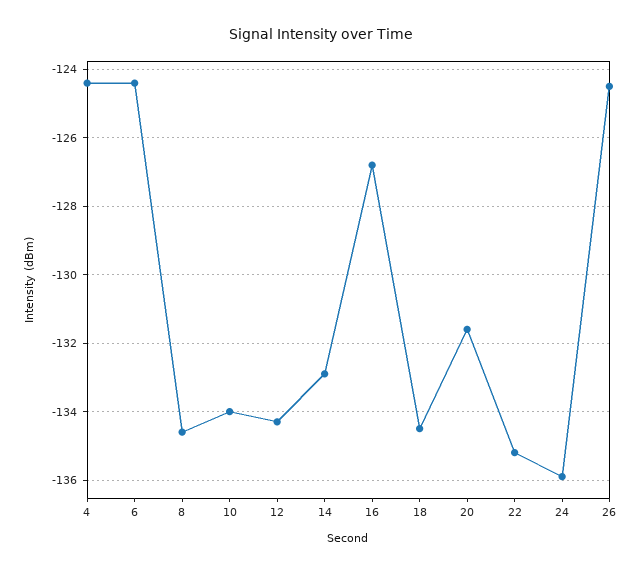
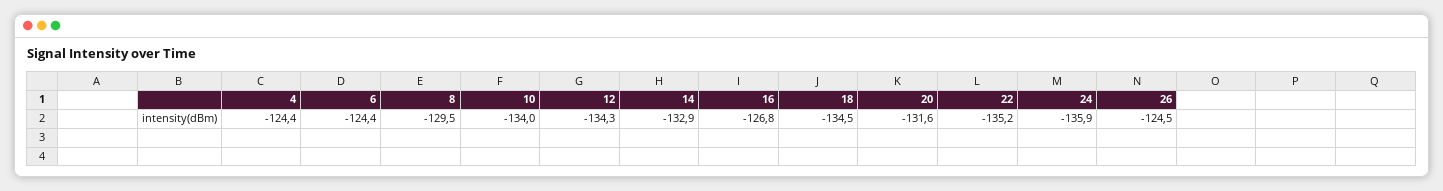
  {
    "4": -124.4,
    "6": -124.4,
-   "8": -134.5,
+   "8": -129.5,
    "10": -134,
    "12": -134.3,
    "14": -132.9,
    "16": -126.8,
    "18": -134.5,
    "20": -131.6,
    "22": -135.2,
    "24": -135.9,
    "26": -124.5
  }

